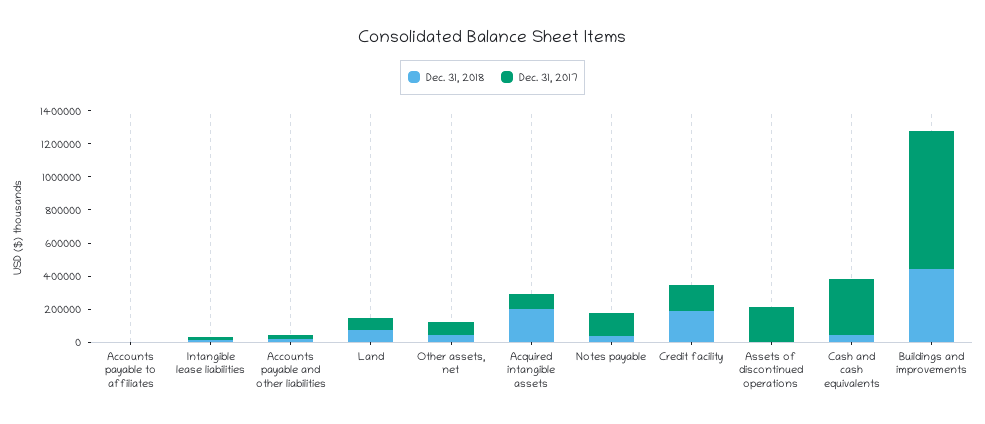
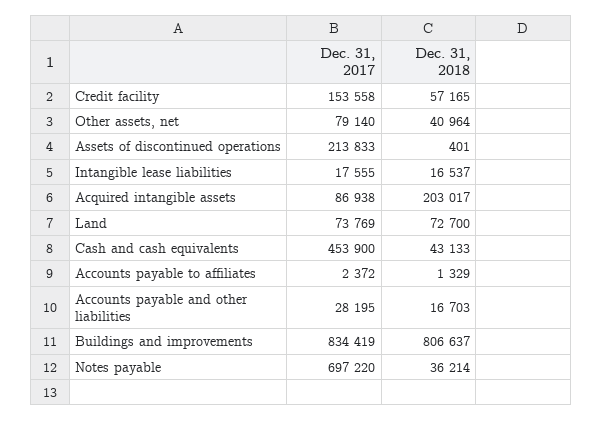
  {
    "Dec. 31, 2018": {
      "Accounts payable to affiliates": 1329,
      "Intangible lease liabilities": 16537,
      "Accounts payable and other liabilities": 16703,
      "Land": 72700,
      "Other assets, net": 40964,
      "Acquired intangible assets": 203017,
      "Notes payable": 36214,
-     "Credit facility": 200000,
+     "Credit facility": 57165,
      "Assets of discontinued operations": 401,
      "Cash and cash equivalents": 43133,
-     "Buildings and improvements": 450000
+     "Buildings and improvements": 806637
    },
    "Dec. 31, 2017": {
      "Accounts payable to affiliates": 2372,
      "Intangible lease liabilities": 17555,
      "Accounts payable and other liabilities": 28195,
      "Land": 73769,
      "Other assets, net": 79140,
      "Acquired intangible assets": 86938,
-     "Notes payable": 150000,
+     "Notes payable": 697220,
      "Credit facility": 153558,
      "Assets of discontinued operations": 213833,
-     "Cash and cash equivalents": 350000,
+     "Cash and cash equivalents": 453900,
      "Buildings and improvements": 834419
    }
  }

